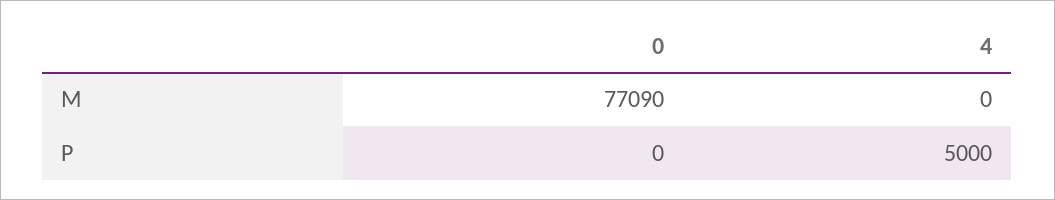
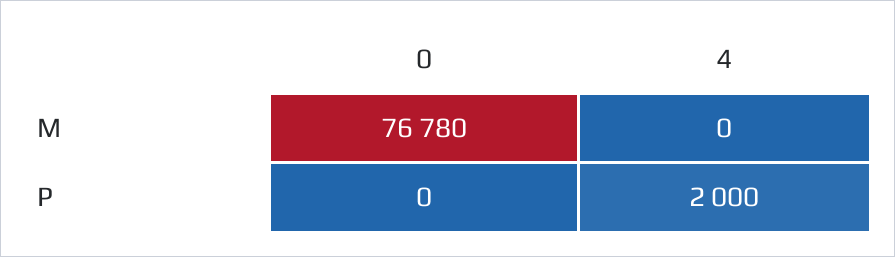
  {
    "0": {
-     "M": 77090,
+     "M": 76780,
      "P": 0
    },
    "4": {
      "M": 0,
-     "P": 5000
+     "P": 2000
    }
  }

